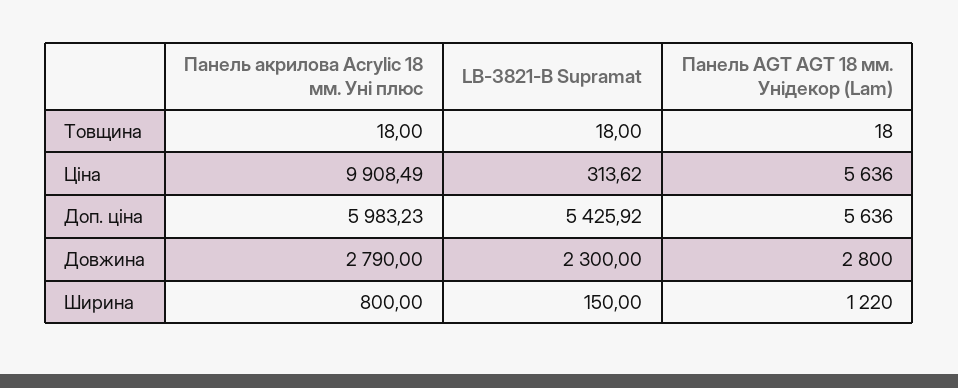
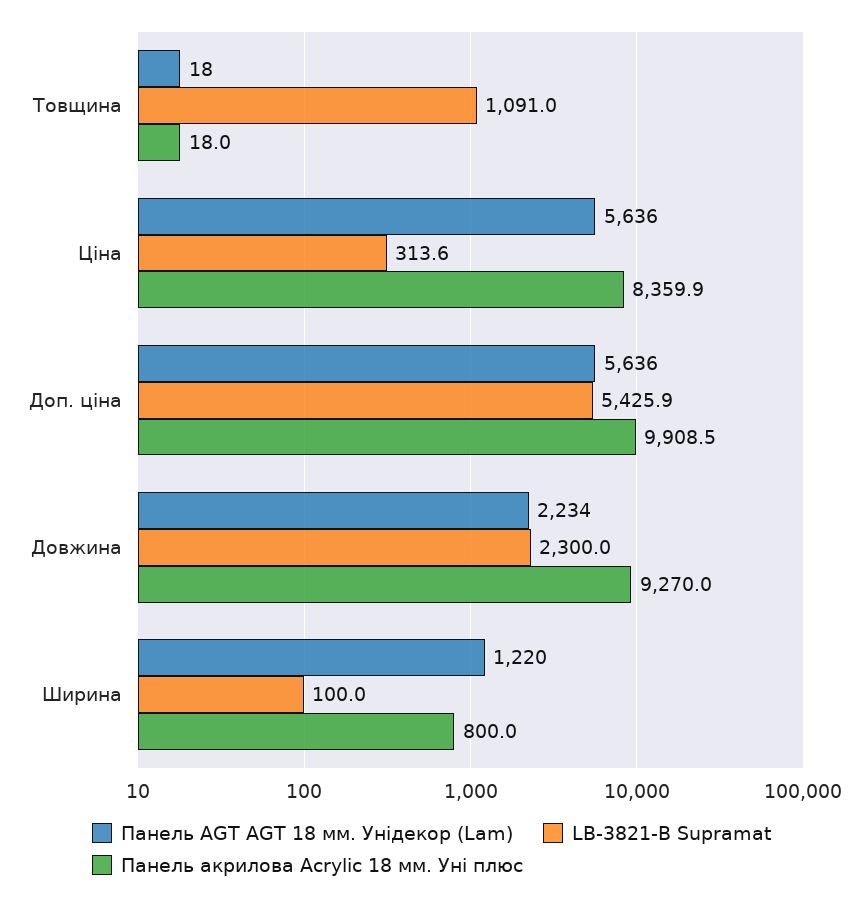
  {
    "Панель акрилова Acrylic 18 мм. Уні плюс": {
      "Товщина": 18,
-     "Ціна": 9908.49,
+     "Ціна": 8359.9,
-     "Доп. ціна": 5983.23,
+     "Доп. ціна": 9908.5,
-     "Довжина": 2790,
+     "Довжина": 9270,
      "Ширина": 800
    },
    "LB-3821-В Supramat": {
-     "Товщина": 18,
+     "Товщина": 1091,
      "Ціна": 313.62,
      "Доп. ціна": 5425.92,
      "Довжина": 2300,
-     "Ширина": 150
+     "Ширина": 100
    },
    "Панель AGT AGT 18 мм. Унідекор (Lam)": {
      "Товщина": 18,
      "Ціна": 5636,
      "Доп. ціна": 5636,
-     "Довжина": 2800,
+     "Довжина": 2234,
      "Ширина": 1220
    }
  }

